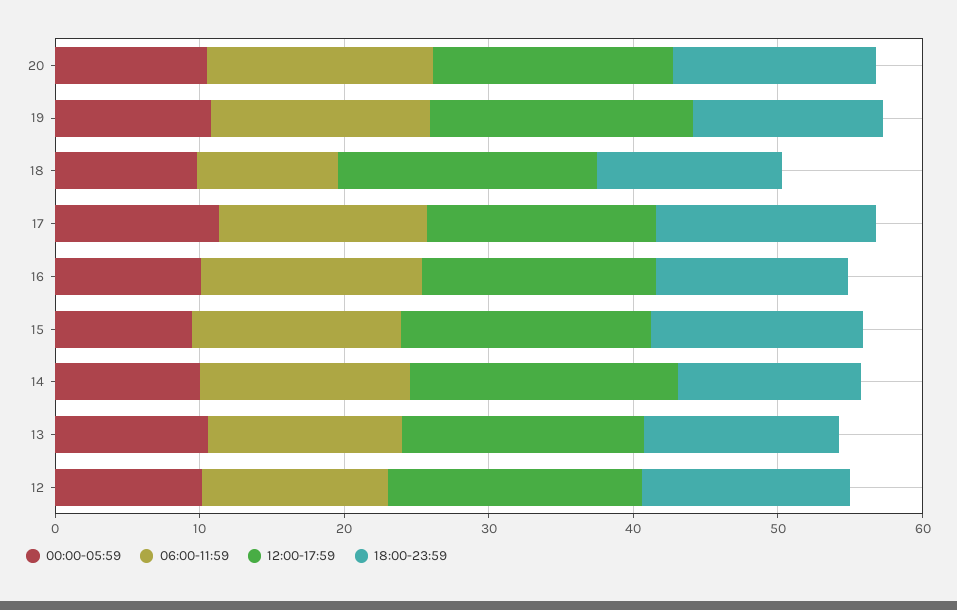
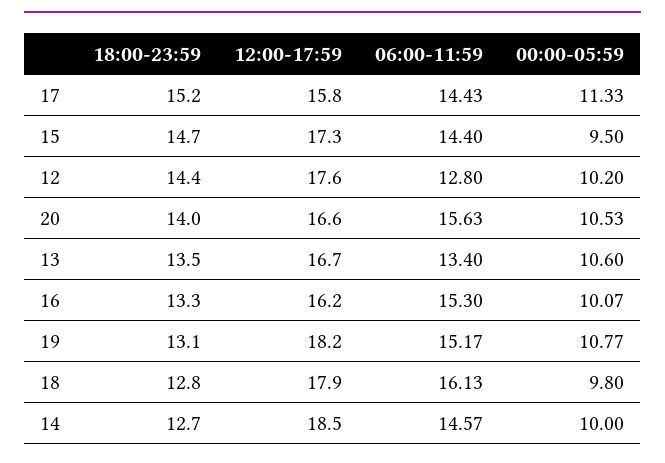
  {
    "00:00-05:59": {
      "20": 10.53,
      "19": 10.77,
      "18": 9.8,
      "17": 11.33,
      "16": 10.07,
      "15": 9.5,
      "14": 10,
      "13": 10.6,
      "12": 10.2
    },
    "06:00-11:59": {
      "20": 15.63,
      "19": 15.17,
-     "18": 10,
+     "18": 16.13,
      "17": 14.43,
      "16": 15.3,
      "15": 14.4,
      "14": 14.57,
      "13": 13.4,
      "12": 12.8
    },
    "12:00-17:59": {
      "20": 16.6,
      "19": 18.2,
      "18": 17.9,
      "17": 15.8,
      "16": 16.2,
      "15": 17.3,
      "14": 18.5,
      "13": 16.7,
      "12": 17.6
    },
    "18:00-23:59": {
      "20": 14,
      "19": 13.1,
      "18": 12.8,
      "17": 15.2,
      "16": 13.3,
      "15": 14.7,
      "14": 12.7,
      "13": 13.5,
      "12": 14.4
    }
  }

